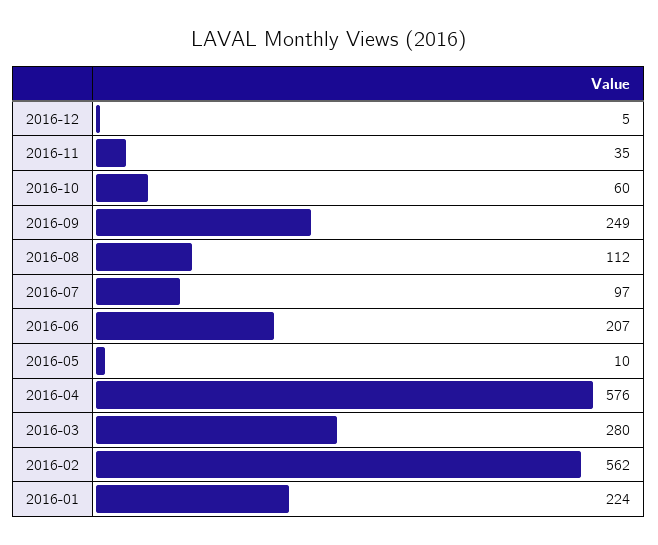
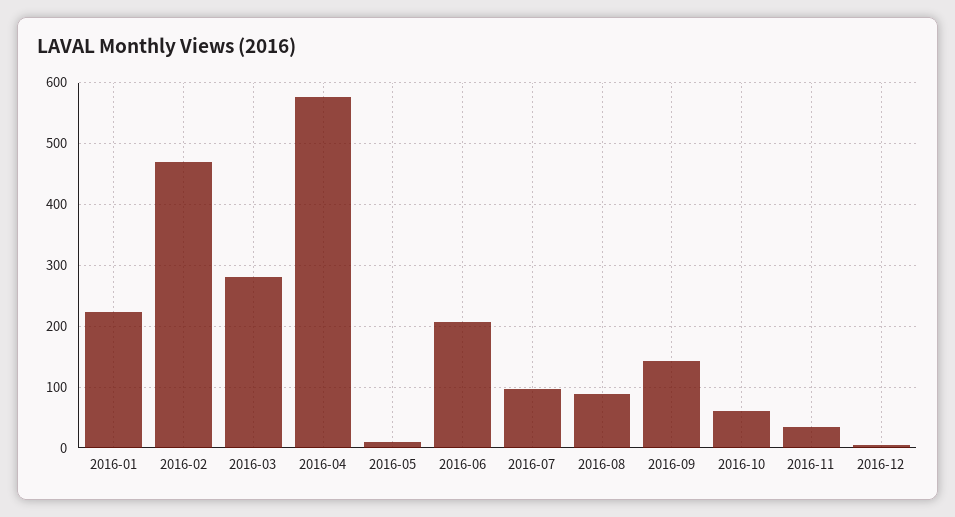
  {
    "2016-12": 5,
    "2016-11": 35,
    "2016-10": 60,
-   "2016-09": 249,
+   "2016-09": 140,
-   "2016-08": 112,
+   "2016-08": 90,
    "2016-07": 97,
    "2016-06": 207,
    "2016-05": 10,
    "2016-04": 576,
    "2016-03": 280,
-   "2016-02": 562,
+   "2016-02": 470,
    "2016-01": 224
  }

